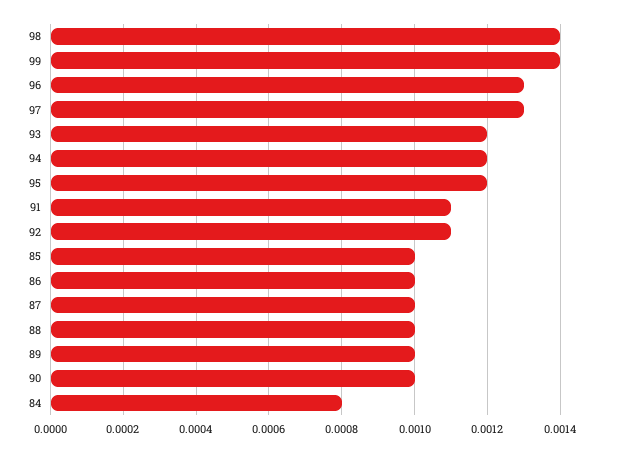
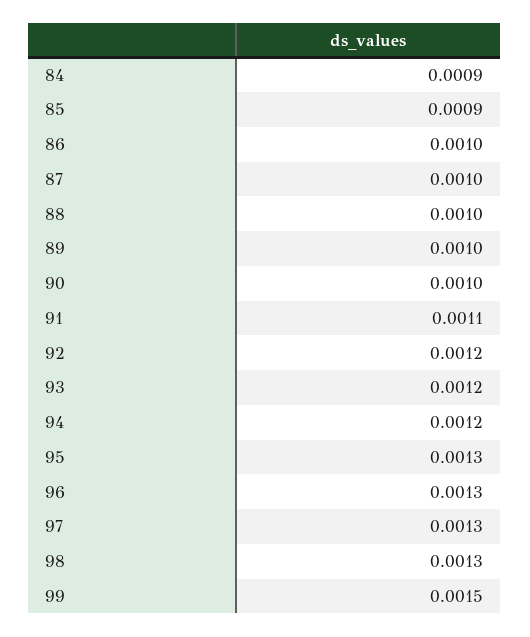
  {
-   "98": 0.0014,
+   "98": 0.0013,
-   "99": 0.0014,
+   "99": 0.0015,
    "96": 0.0013,
    "97": 0.0013,
    "93": 0.0012,
    "94": 0.0012,
-   "95": 0.0012,
+   "95": 0.0013,
    "91": 0.0011,
-   "92": 0.0011,
+   "92": 0.0012,
-   "85": 0.001,
+   "85": 0.0009,
    "86": 0.001,
    "87": 0.001,
    "88": 0.001,
    "89": 0.001,
    "90": 0.001,
-   "84": 0.0008
+   "84": 0.0009
  }

